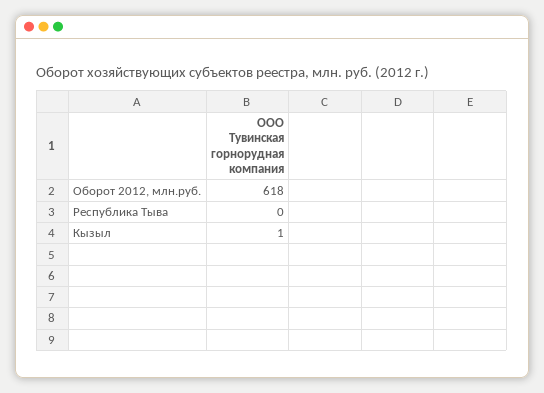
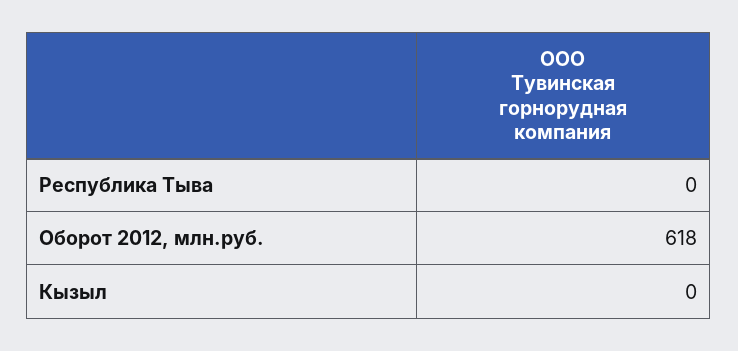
  {
    "Оборот 2012, млн.руб.": 618,
    "Республика Тыва": 0,
-   "Кызыл": 1
+   "Кызыл": 0
  }

